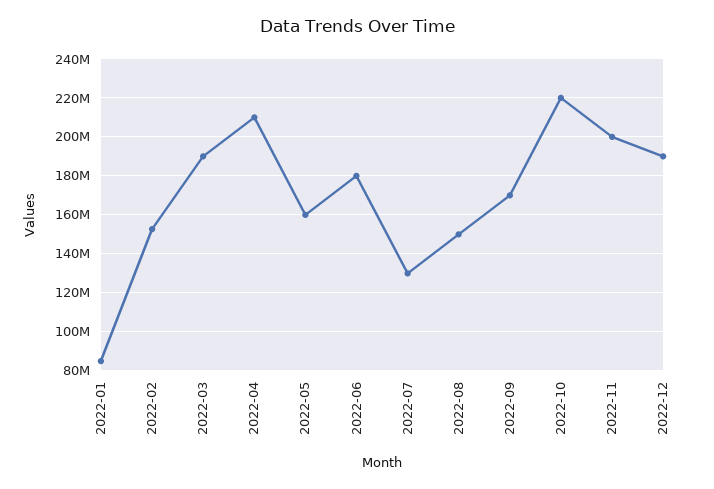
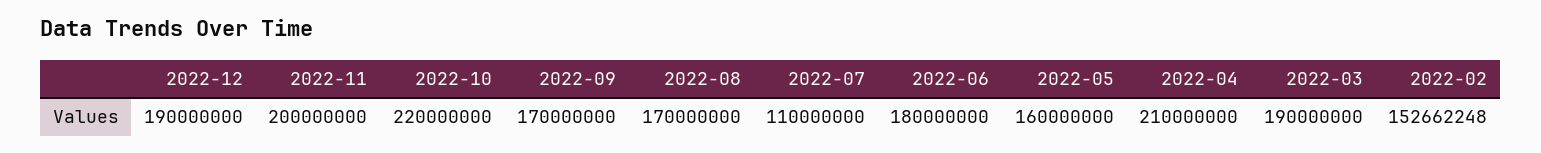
  {
-   "2022-01": 85000000,
    "2022-02": 152662248,
    "2022-03": 190000000,
    "2022-04": 210000000,
    "2022-05": 160000000,
    "2022-06": 180000000,
-   "2022-07": 130000000,
+   "2022-07": 110000000,
-   "2022-08": 150000000,
+   "2022-08": 170000000,
    "2022-09": 170000000,
    "2022-10": 220000000,
    "2022-11": 200000000,
    "2022-12": 190000000
  }

